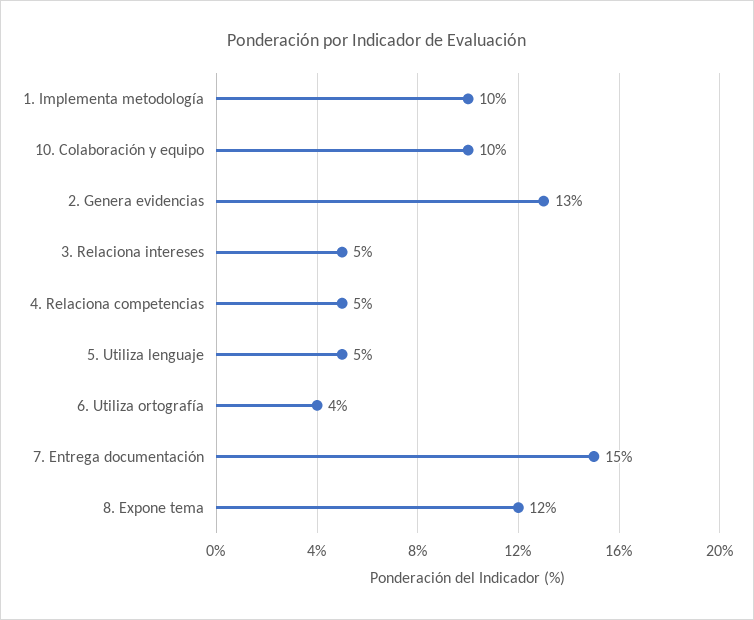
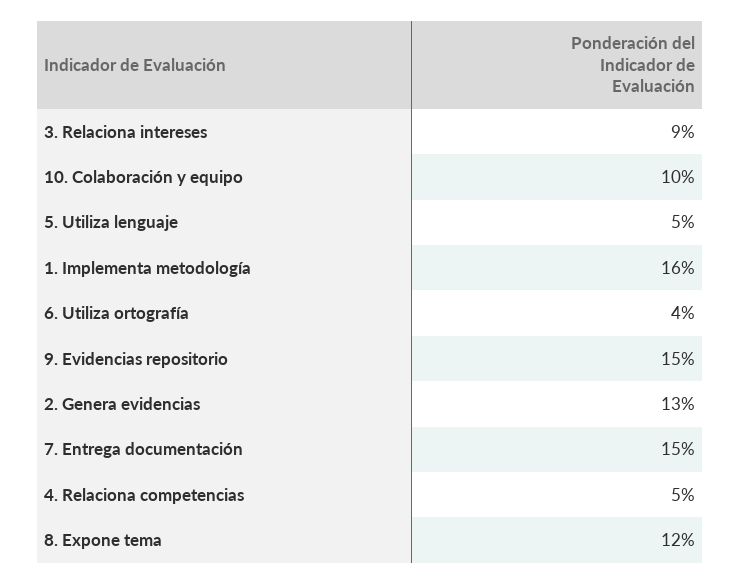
  {
-   "1. Implementa metodología": 10,
+   "1. Implementa metodología": 16,
    "10. Colaboración y equipo": 10,
    "2. Genera evidencias": 13,
-   "3. Relaciona intereses": 5,
+   "3. Relaciona intereses": 9,
    "4. Relaciona competencias": 5,
    "5. Utiliza lenguaje": 5,
    "6. Utiliza ortografía": 4,
    "7. Entrega documentación": 15,
-   "8. Expone tema": 12
+   "8. Expone tema": 12,
+   "9. Evidencias repositorio": 15
  }

